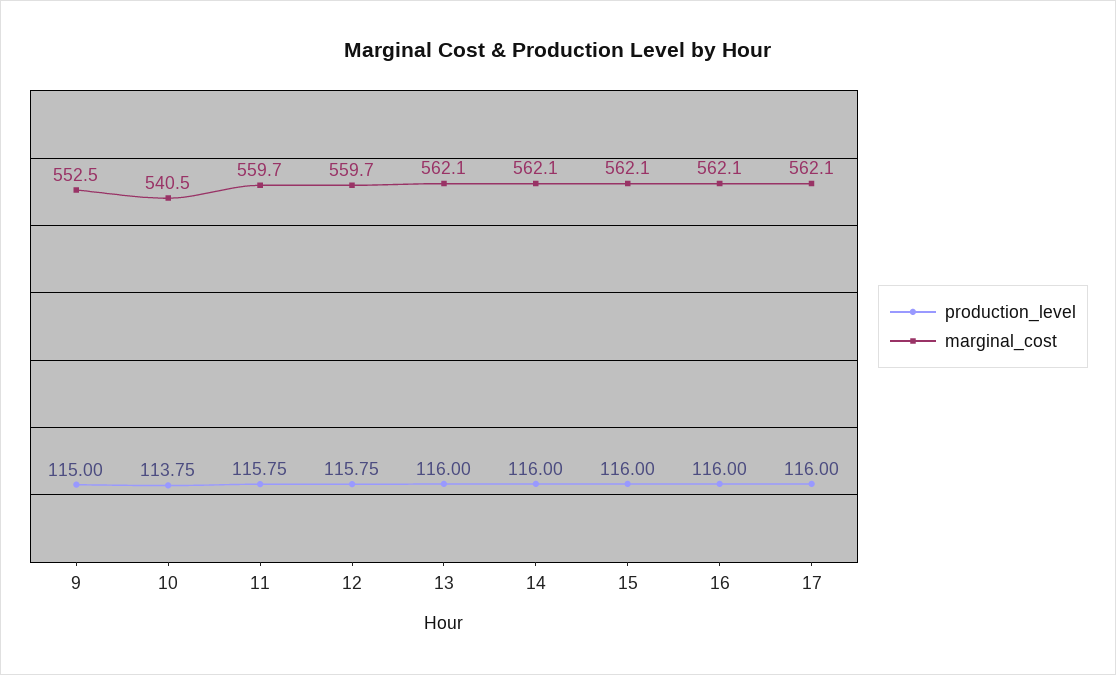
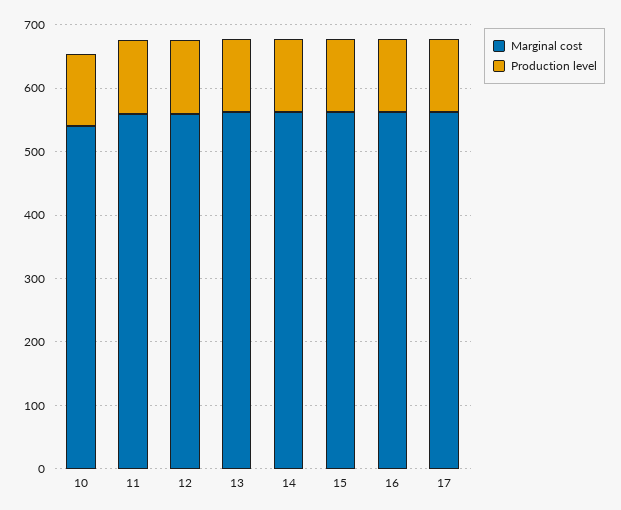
  {
    "production_level": {
-     "9": 115,
      "10": 113.75,
      "11": 115.75,
      "12": 115.75,
      "13": 116,
      "14": 116,
      "15": 116,
      "16": 116,
      "17": 116
    },
    "marginal_cost": {
-     "9": 552.5,
      "10": 540.5,
      "11": 559.7,
      "12": 559.7,
      "13": 562.1,
      "14": 562.1,
      "15": 562.1,
      "16": 562.1,
      "17": 562.1
    }
  }

